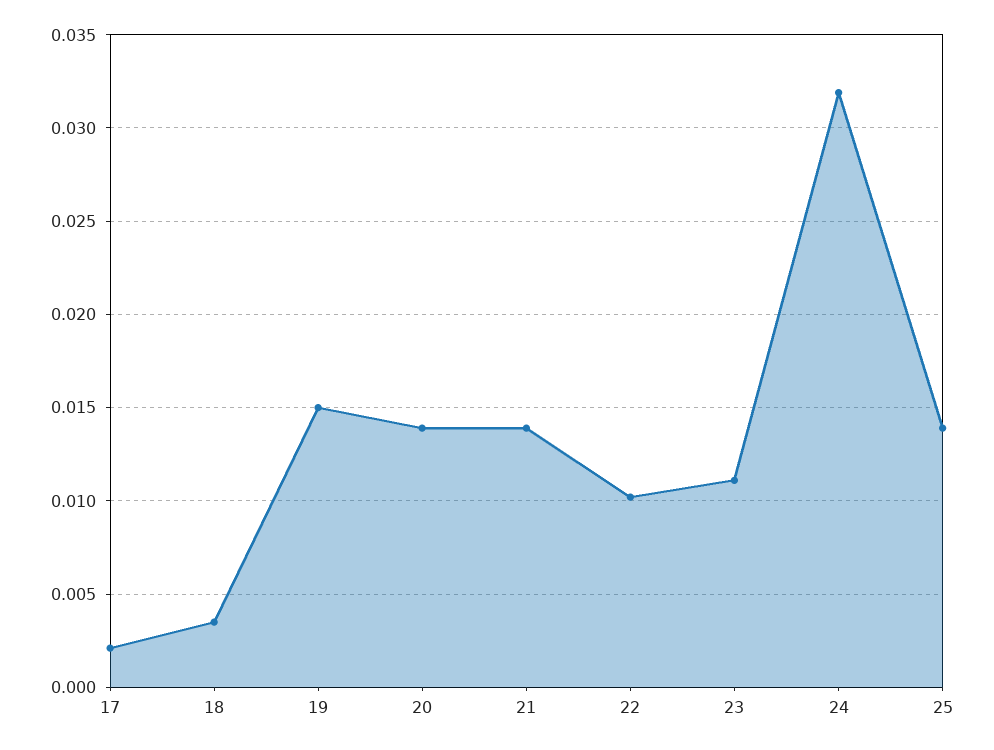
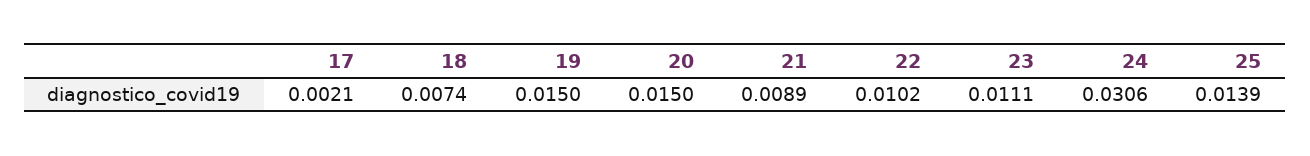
  {
    "17": 0.0021,
-   "18": 0.0035,
+   "18": 0.0074,
    "19": 0.015,
-   "20": 0.014,
+   "20": 0.015,
-   "21": 0.014,
+   "21": 0.0089,
    "22": 0.0102,
    "23": 0.0111,
-   "24": 0.032,
+   "24": 0.0306,
    "25": 0.0139
  }

